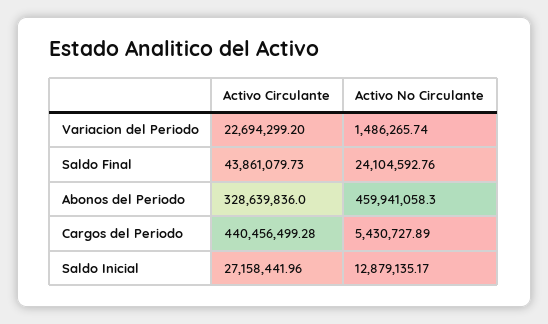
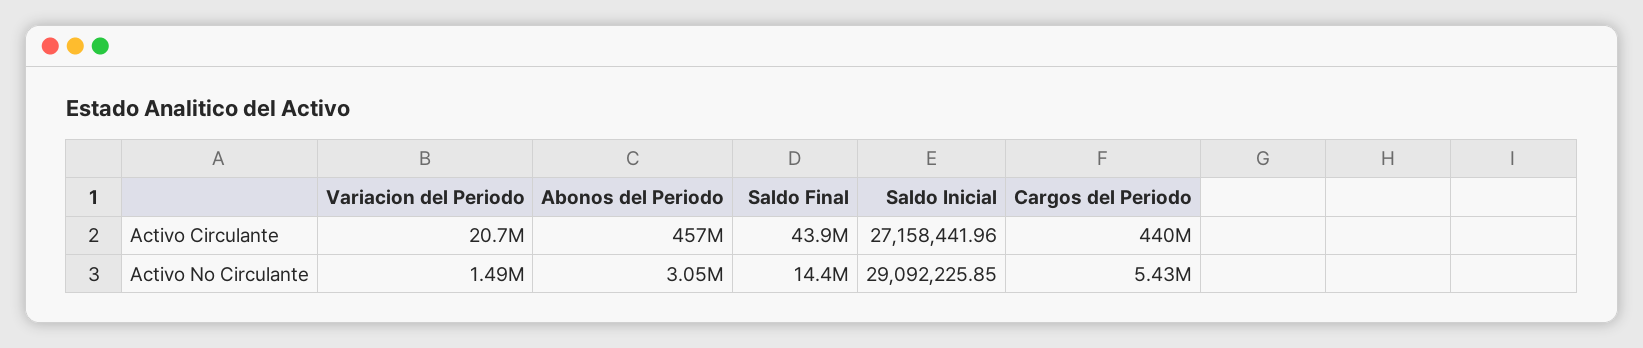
  {
    "Activo Circulante": {
-     "Variacion del Periodo": 22694299.2,
+     "Variacion del Periodo": 20700000,
      "Saldo Final": 43861079.73,
-     "Abonos del Periodo": 328639836,
+     "Abonos del Periodo": 457000000,
      "Cargos del Periodo": 440456499.28,
      "Saldo Inicial": 27158441.96
    },
    "Activo No Circulante": {
      "Variacion del Periodo": 1486265.74,
-     "Saldo Final": 24104592.76,
+     "Saldo Final": 14400000,
-     "Abonos del Periodo": 459941058.3,
+     "Abonos del Periodo": 3050000,
      "Cargos del Periodo": 5430727.89,
-     "Saldo Inicial": 12879135.17
+     "Saldo Inicial": 29092225.85
    }
  }

